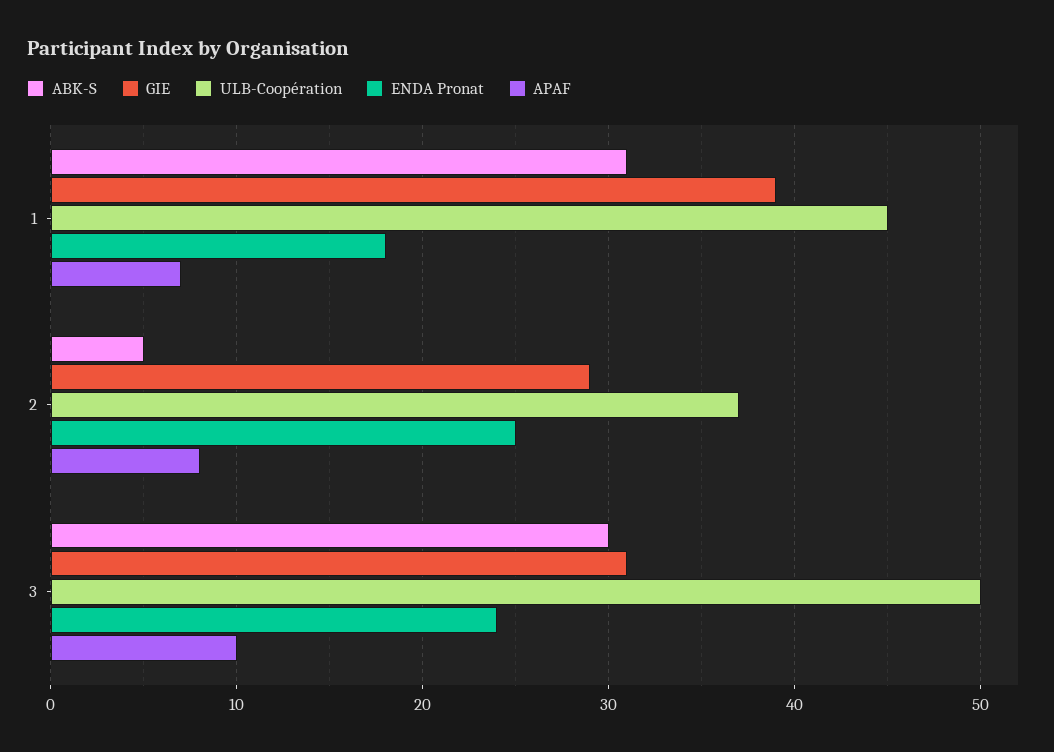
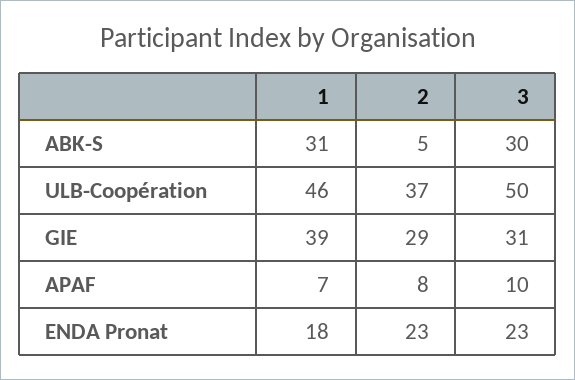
  {
    "ABK-S": {
      "1": 31,
      "2": 5,
      "3": 30
    },
    "GIE": {
      "1": 39,
      "2": 29,
      "3": 31
    },
    "ULB-Coopération": {
-     "1": 45,
+     "1": 46,
      "2": 37,
      "3": 50
    },
    "ENDA Pronat": {
      "1": 18,
-     "2": 25,
+     "2": 23,
-     "3": 24
+     "3": 23
    },
    "APAF": {
      "1": 7,
      "2": 8,
      "3": 10
    }
  }

